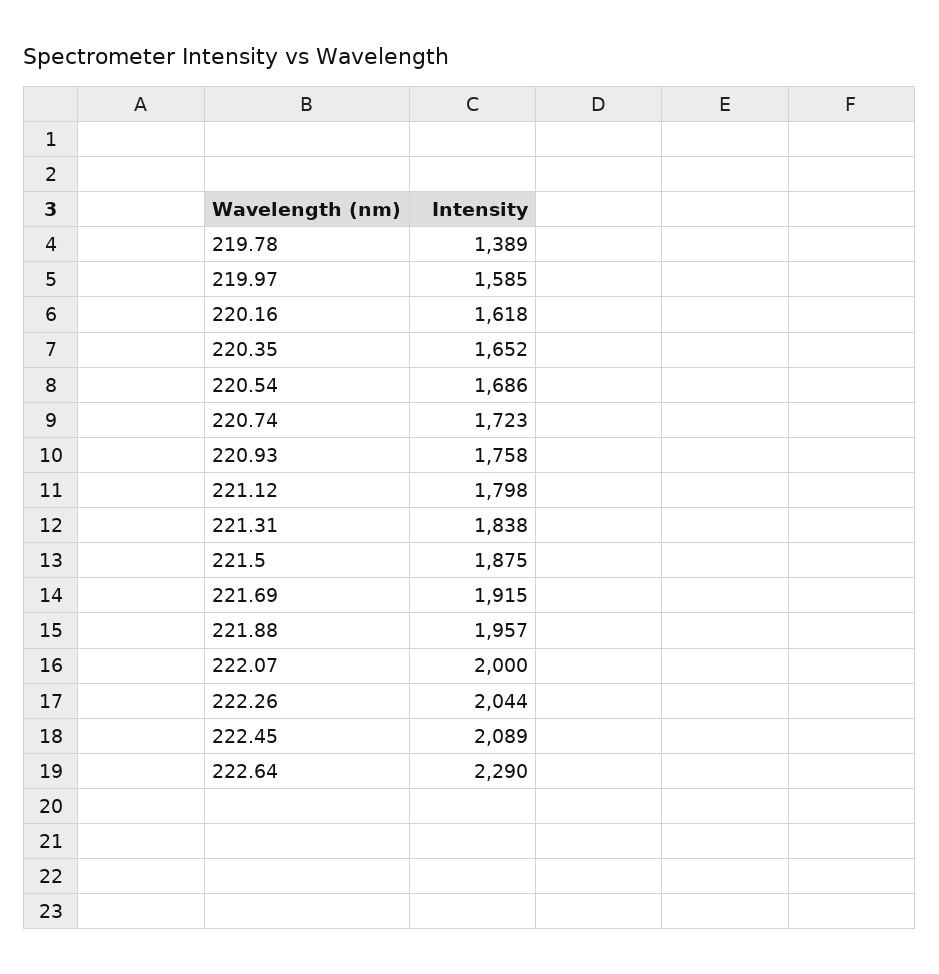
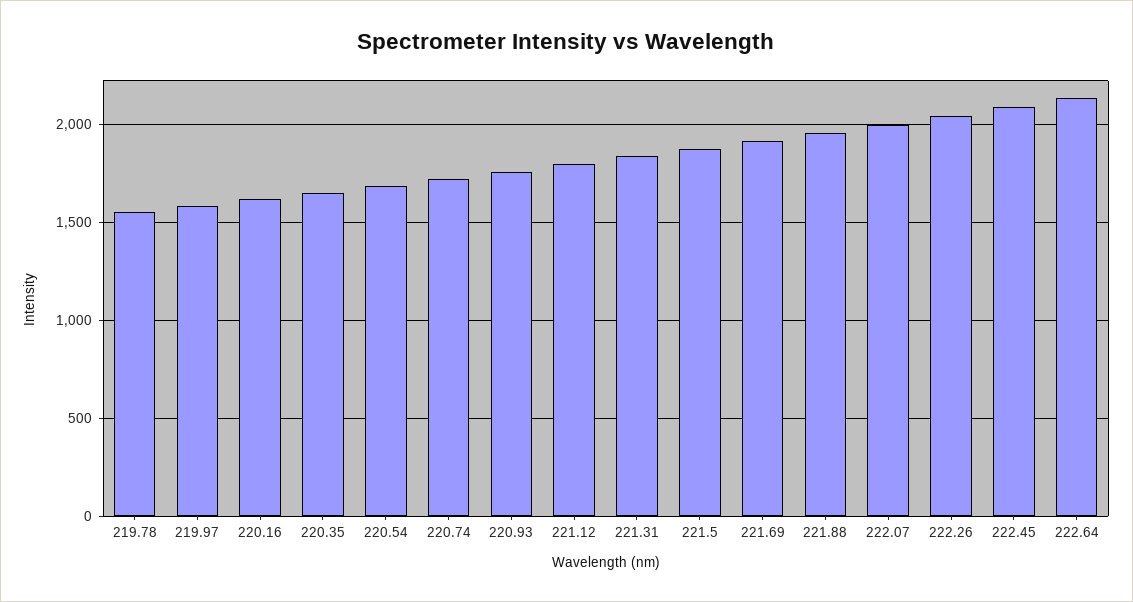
  {
-   "219.78": 1389,
+   "219.78": 1550,
    "219.97": 1585,
    "220.16": 1618,
    "220.35": 1652,
    "220.54": 1686,
    "220.74": 1723,
    "220.93": 1758,
    "221.12": 1798,
    "221.31": 1838,
    "221.5": 1875,
    "221.69": 1915,
    "221.88": 1957,
    "222.07": 2000,
    "222.26": 2044,
    "222.45": 2089,
-   "222.64": 2290
+   "222.64": 2150
  }

